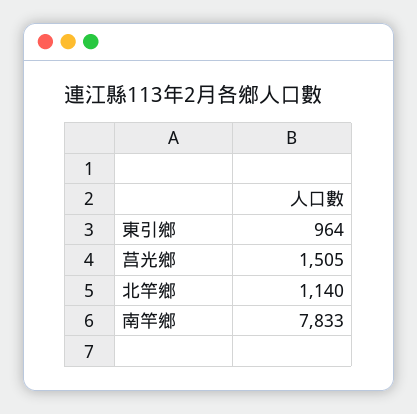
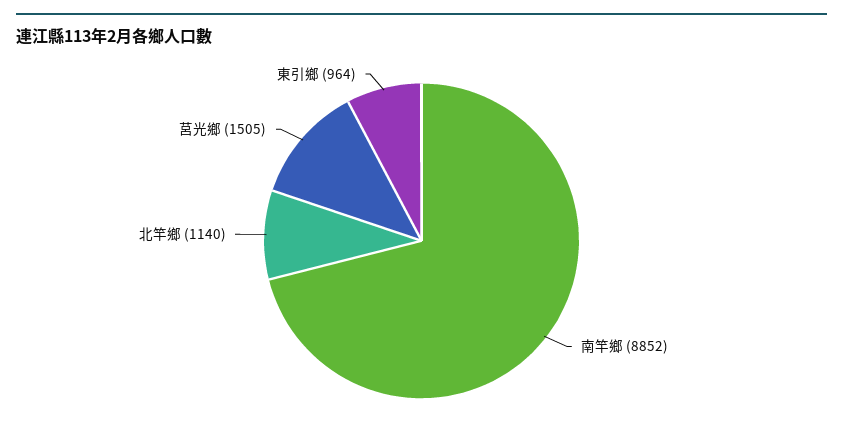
  {
    "東引鄉": 964,
    "莒光鄉": 1505,
    "北竿鄉": 1140,
-   "南竿鄉": 7833
+   "南竿鄉": 8852
  }

